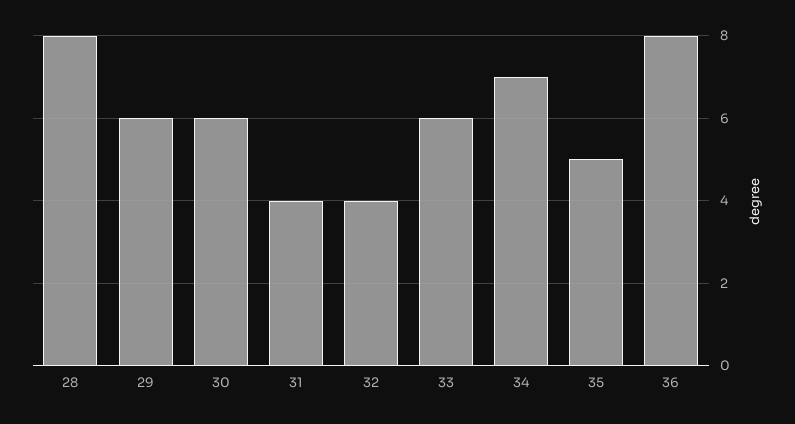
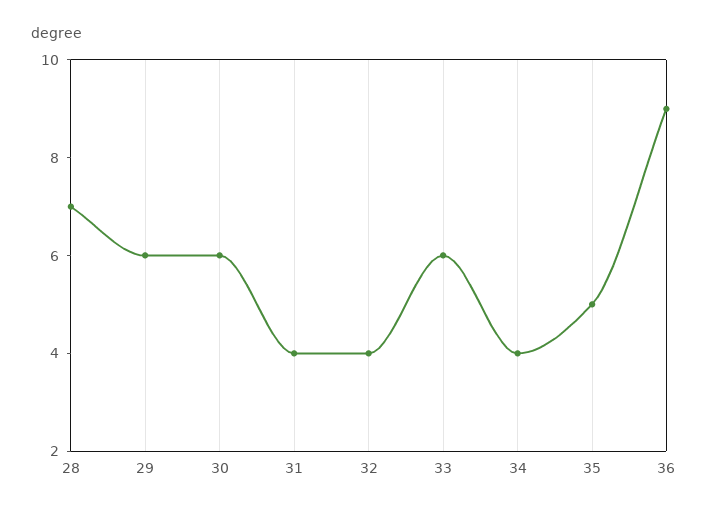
  {
-   "28": 8,
+   "28": 7,
    "29": 6,
    "30": 6,
    "31": 4,
    "32": 4,
    "33": 6,
-   "34": 7,
+   "34": 4,
    "35": 5,
-   "36": 8
+   "36": 9
  }

